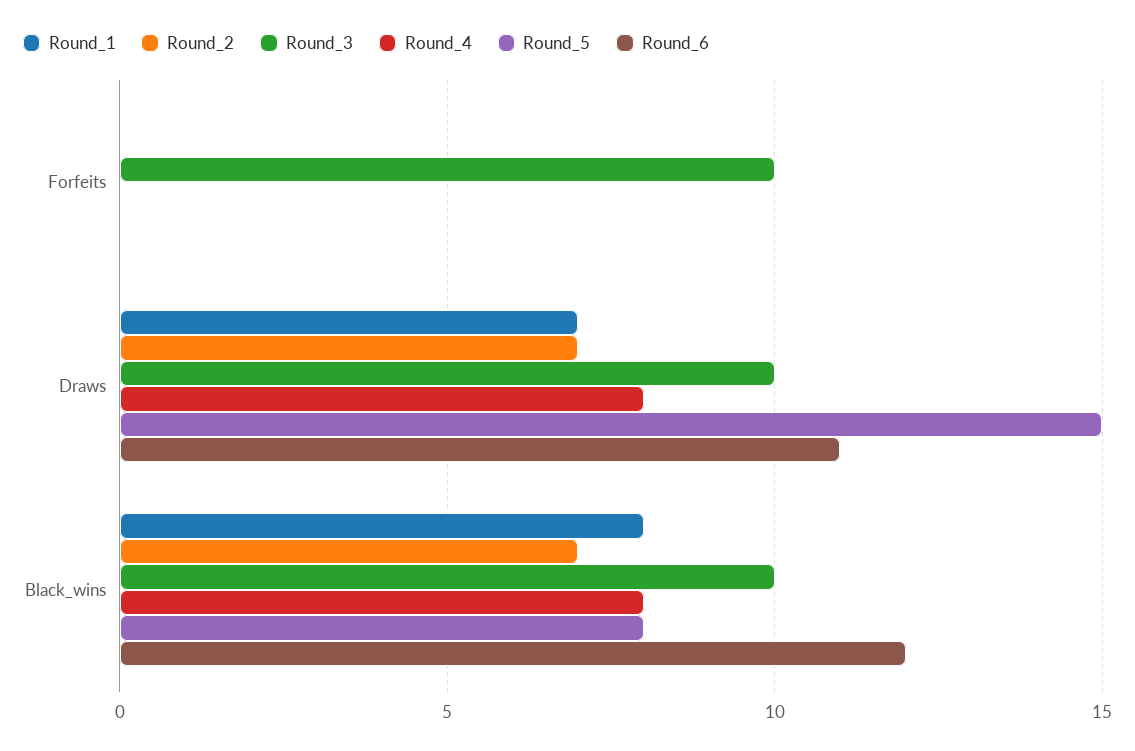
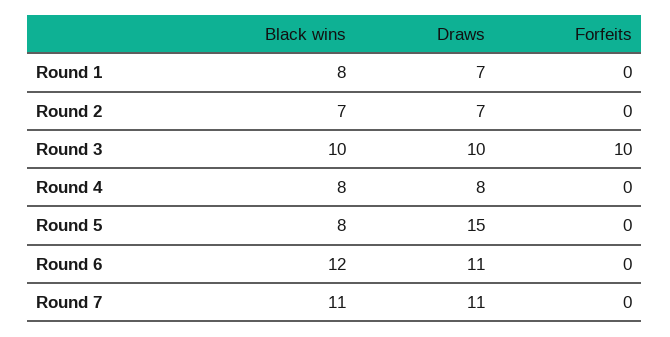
  {
    "Round_1": {
      "Forfeits": 0,
      "Draws": 7,
      "Black_wins": 8
    },
    "Round_2": {
      "Forfeits": 0,
      "Draws": 7,
      "Black_wins": 7
    },
    "Round_3": {
      "Forfeits": 10,
      "Draws": 10,
      "Black_wins": 10
    },
    "Round_4": {
      "Forfeits": 0,
      "Draws": 8,
      "Black_wins": 8
    },
    "Round_5": {
      "Forfeits": 0,
      "Draws": 15,
      "Black_wins": 8
    },
    "Round_6": {
      "Forfeits": 0,
      "Draws": 11,
      "Black_wins": 12
-   }
+   },
+   "Round 7": {
+     "Black_wins": 11,
+     "Draws": 11,
+     "Forfeits": 0
+   }
  }

